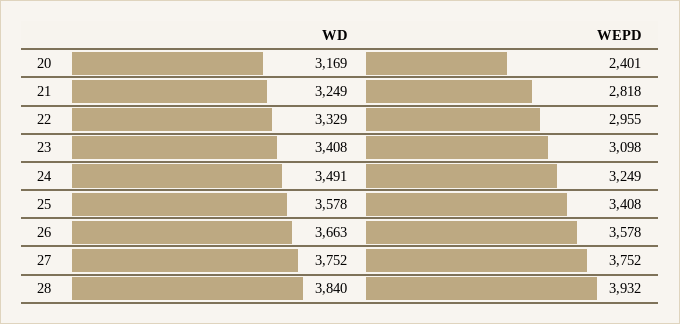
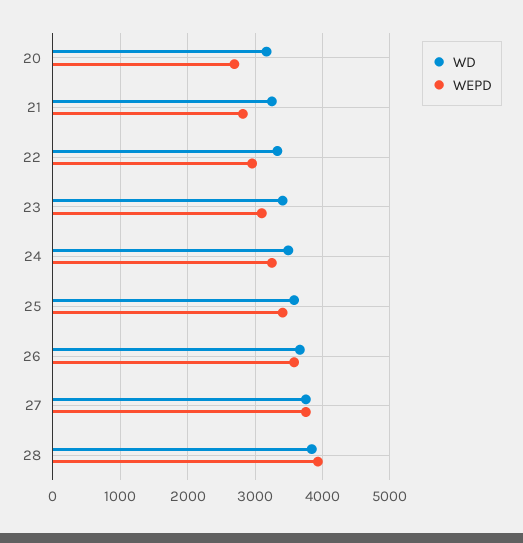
  {
    "WD": {
      "20": 3169,
      "21": 3249,
      "22": 3329,
      "23": 3408,
      "24": 3491,
      "25": 3578,
      "26": 3663,
      "27": 3752,
      "28": 3840
    },
    "WEPD": {
-     "20": 2401,
+     "20": 2700,
      "21": 2818,
      "22": 2955,
      "23": 3098,
      "24": 3249,
      "25": 3408,
      "26": 3578,
      "27": 3752,
      "28": 3932
    }
  }

